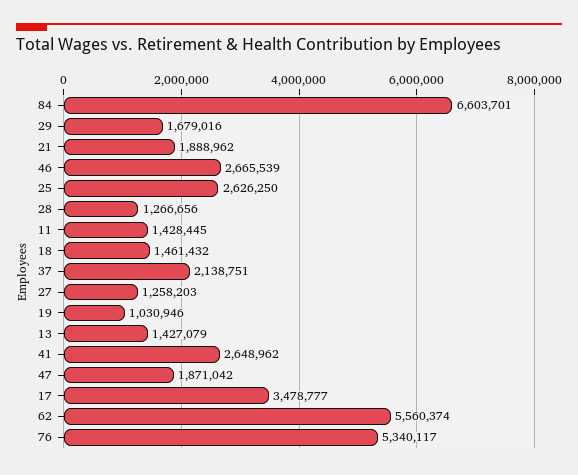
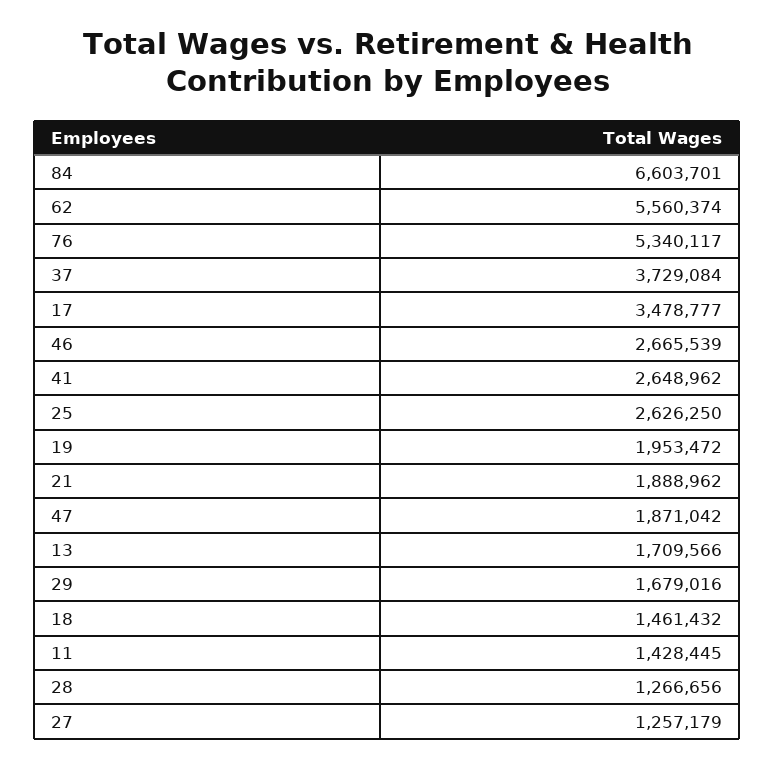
  {
    "84": 6603701,
    "29": 1679016,
    "21": 1888962,
    "46": 2665539,
    "25": 2626250,
    "28": 1266656,
    "11": 1428445,
    "18": 1461432,
-   "37": 2138751,
+   "37": 3729084,
-   "27": 1258203,
+   "27": 1257179,
-   "19": 1030946,
+   "19": 1953472,
-   "13": 1427079,
+   "13": 1709566,
    "41": 2648962,
    "47": 1871042,
    "17": 3478777,
    "62": 5560374,
    "76": 5340117
  }

